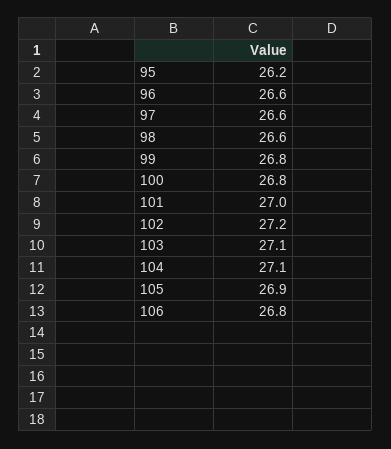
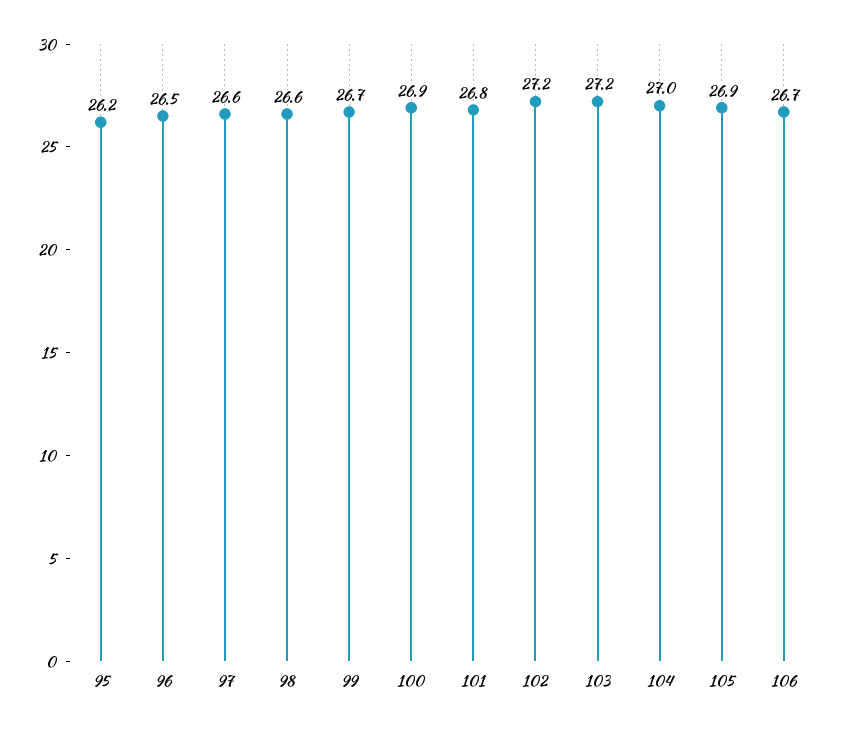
  {
    "95": 26.2,
-   "96": 26.6,
+   "96": 26.5,
    "97": 26.6,
    "98": 26.6,
-   "99": 26.8,
+   "99": 26.7,
-   "100": 26.8,
+   "100": 26.9,
-   "101": 27,
+   "101": 26.8,
    "102": 27.2,
-   "103": 27.1,
+   "103": 27.2,
-   "104": 27.1,
+   "104": 27,
    "105": 26.9,
-   "106": 26.8
+   "106": 26.7
  }

